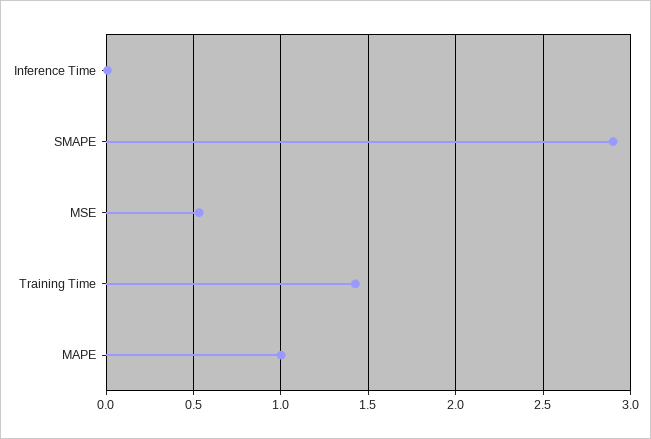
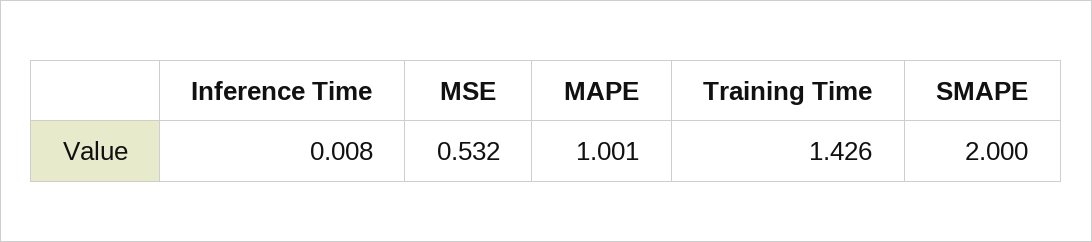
  {
    "Inference Time": 0.008,
-   "SMAPE": 2.9,
+   "SMAPE": 2,
    "MSE": 0.532,
    "Training Time": 1.426,
    "MAPE": 1.001
  }

